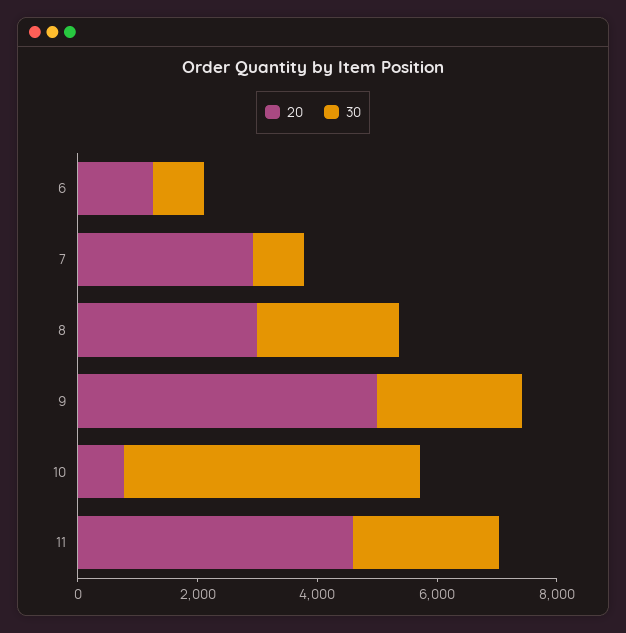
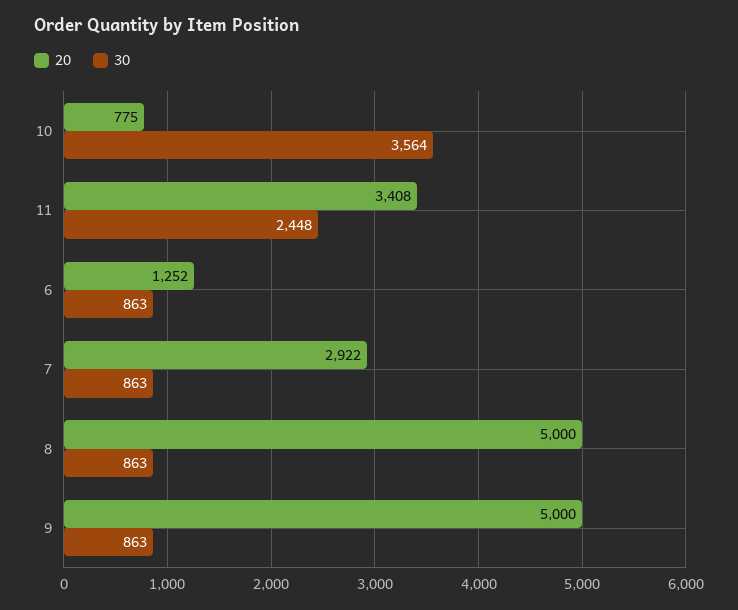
  {
    "20": {
      "6": 1252,
      "7": 2922,
-     "8": 3000,
+     "8": 5000,
      "9": 5000,
      "10": 775,
-     "11": 4500
+     "11": 3408
    },
    "30": {
      "6": 863,
      "7": 863,
-     "8": 2500,
+     "8": 863,
-     "9": 2500,
+     "9": 863,
-     "10": 5000,
+     "10": 3564,
      "11": 2448
    }
  }

